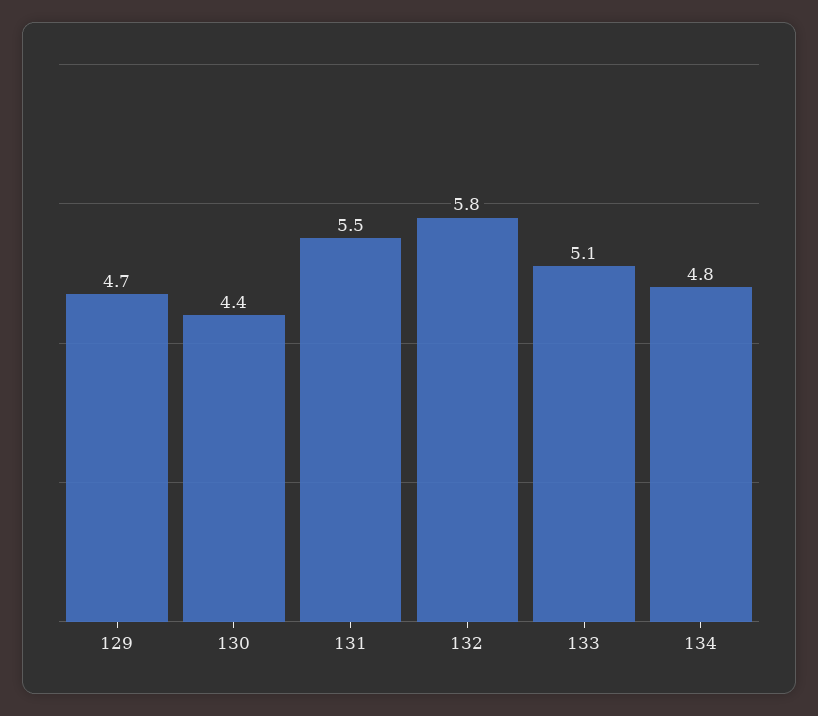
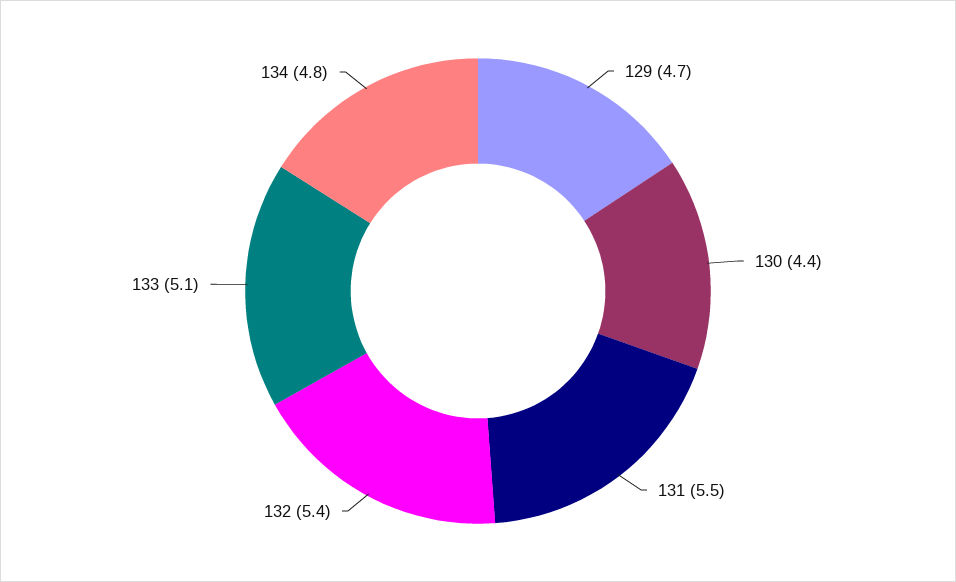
  {
    "129": 4.7,
    "130": 4.4,
    "131": 5.5,
-   "132": 5.8,
+   "132": 5.4,
    "133": 5.1,
    "134": 4.8
  }

